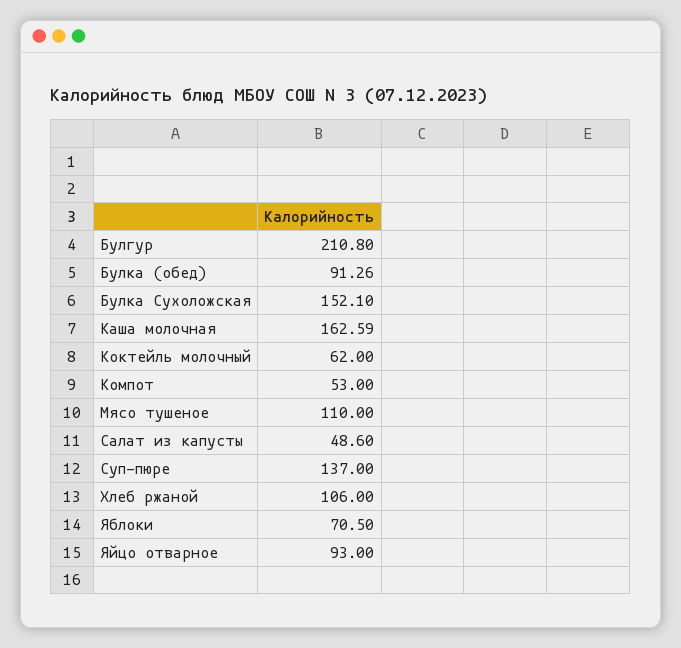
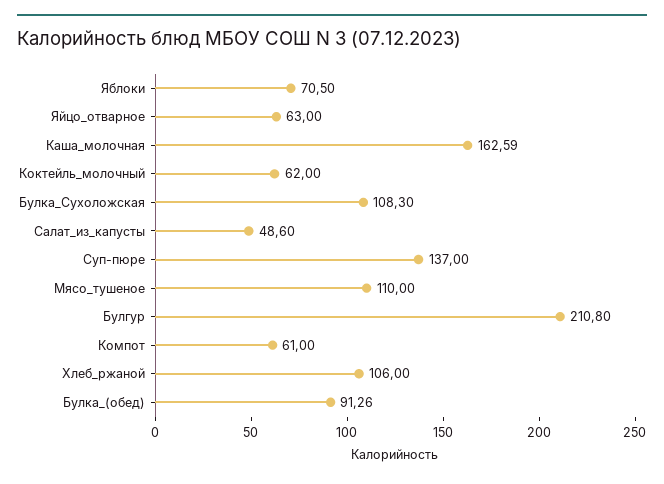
  {
    "Булгур": 210.8,
    "Булка (обед)": 91.26,
-   "Булка Сухоложская": 152.1,
+   "Булка Сухоложская": 108.3,
    "Каша молочная": 162.59,
    "Коктейль молочный": 62,
-   "Компот": 53,
+   "Компот": 61,
    "Мясо тушеное": 110,
    "Салат из капусты": 48.6,
    "Суп-пюре": 137,
    "Хлеб ржаной": 106,
    "Яблоки": 70.5,
-   "Яйцо отварное": 93
+   "Яйцо отварное": 63
  }

